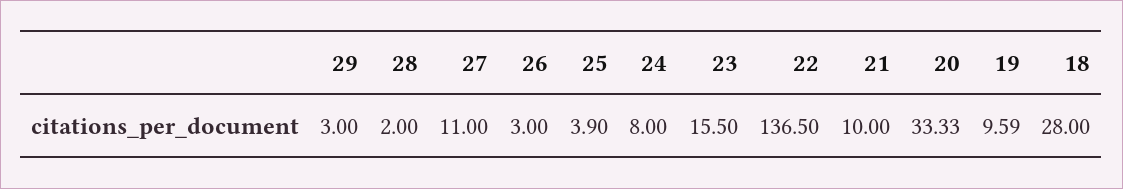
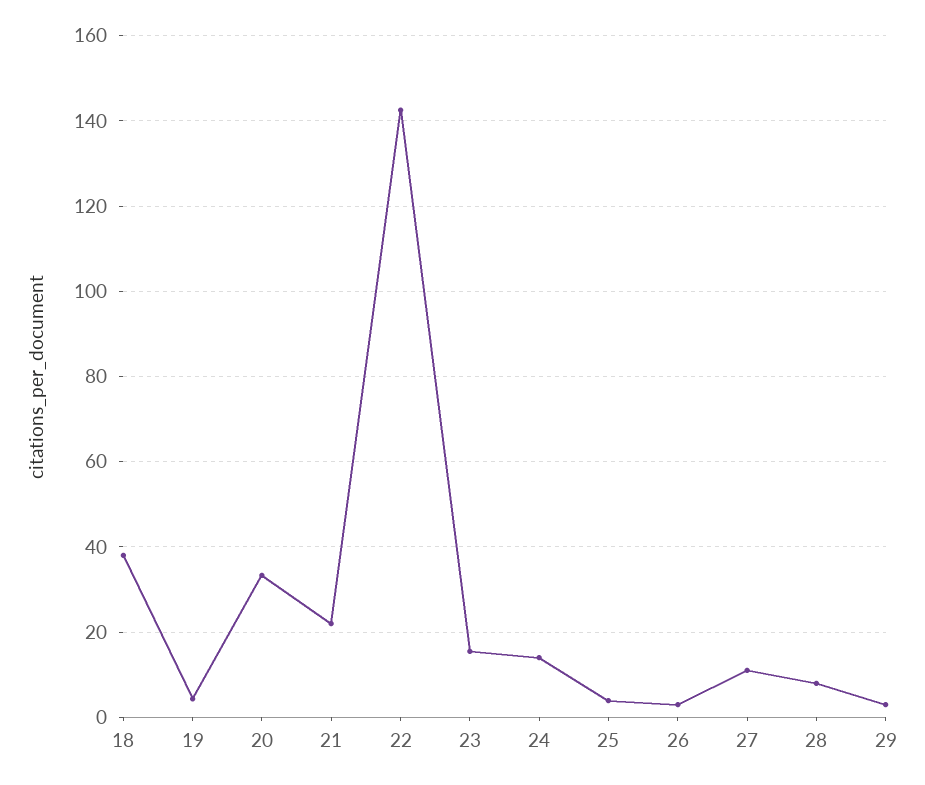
  {
    "29": 3,
-   "28": 2,
+   "28": 8,
    "27": 11,
    "26": 3,
    "25": 3.9,
-   "24": 8,
+   "24": 14,
    "23": 15.5,
-   "22": 136.5,
+   "22": 142,
-   "21": 10,
+   "21": 22,
    "20": 33.33,
-   "19": 9.59,
+   "19": 4,
-   "18": 28
+   "18": 38
  }

